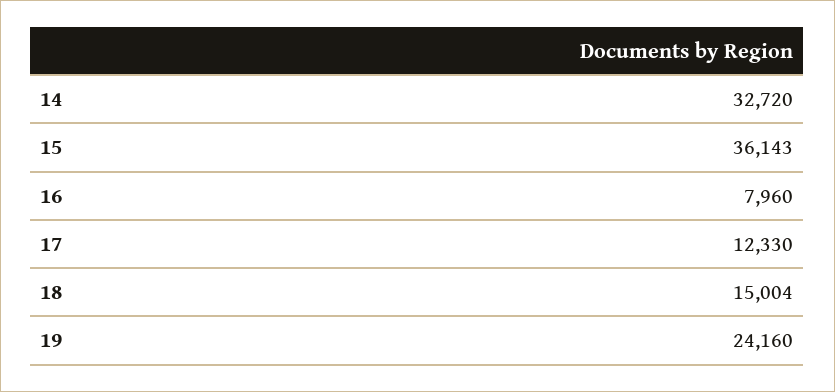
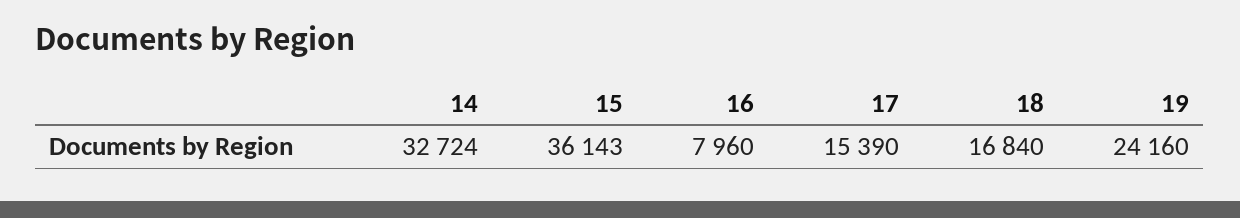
  {
-   "14": 32720,
+   "14": 32724,
    "15": 36143,
    "16": 7960,
-   "17": 12330,
+   "17": 15390,
-   "18": 15004,
+   "18": 16840,
    "19": 24160
  }

